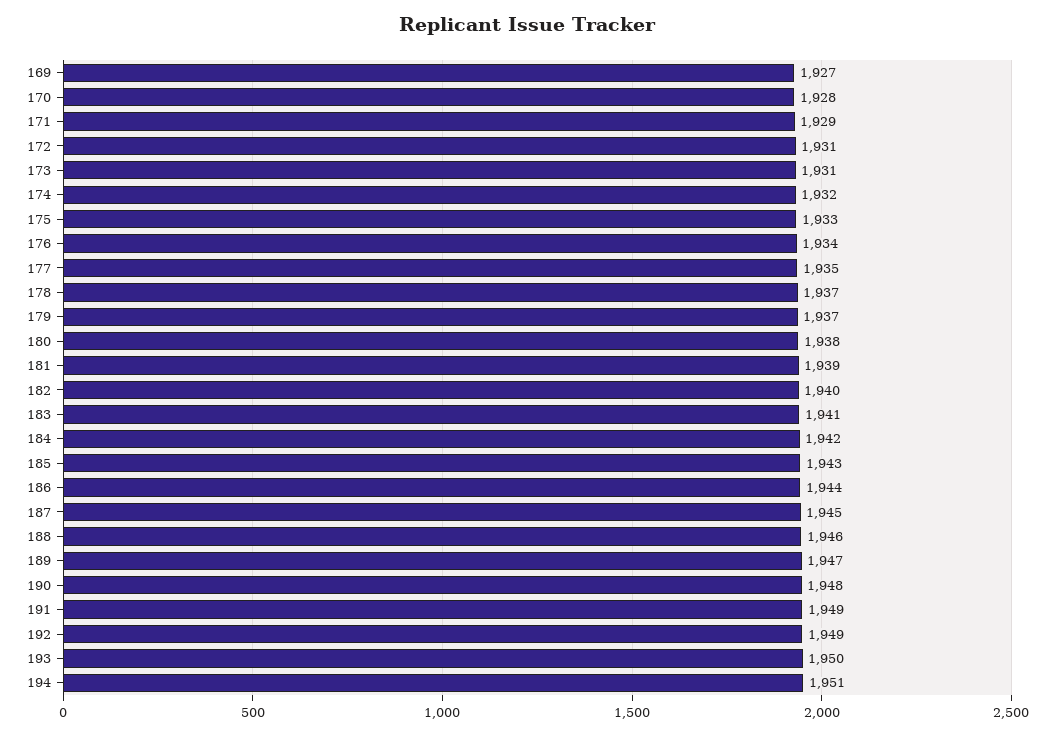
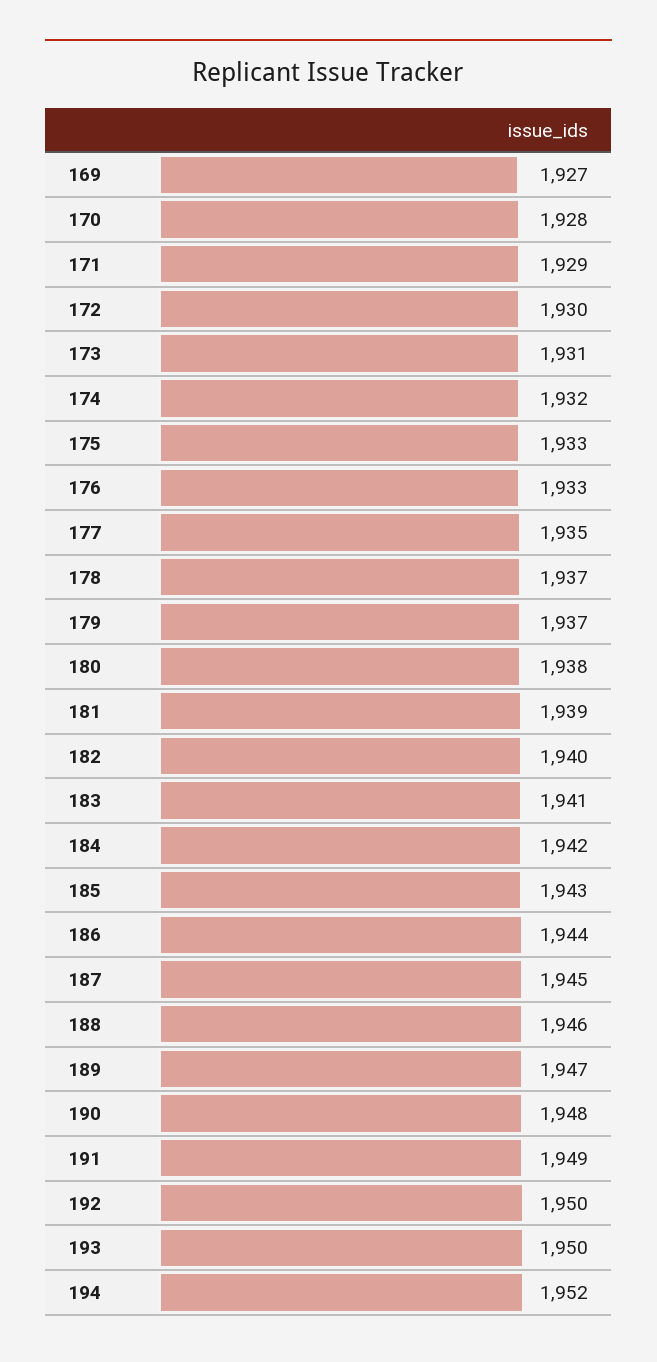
  {
    "169": 1927,
    "170": 1928,
    "171": 1929,
-   "172": 1931,
+   "172": 1930,
    "173": 1931,
    "174": 1932,
    "175": 1933,
-   "176": 1934,
+   "176": 1933,
    "177": 1935,
    "178": 1937,
    "179": 1937,
    "180": 1938,
    "181": 1939,
    "182": 1940,
    "183": 1941,
    "184": 1942,
    "185": 1943,
    "186": 1944,
    "187": 1945,
    "188": 1946,
    "189": 1947,
    "190": 1948,
    "191": 1949,
-   "192": 1949,
+   "192": 1950,
    "193": 1950,
-   "194": 1951
+   "194": 1952
  }

